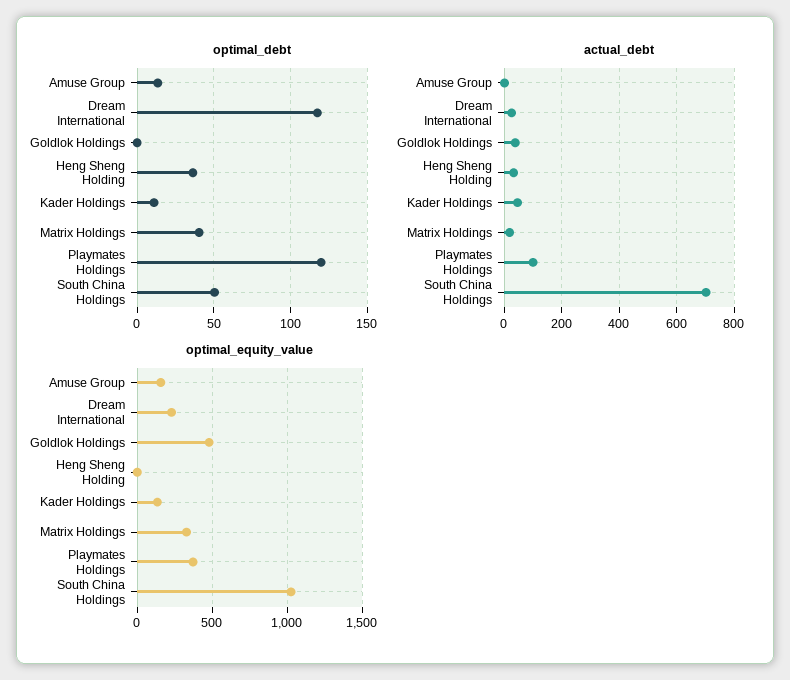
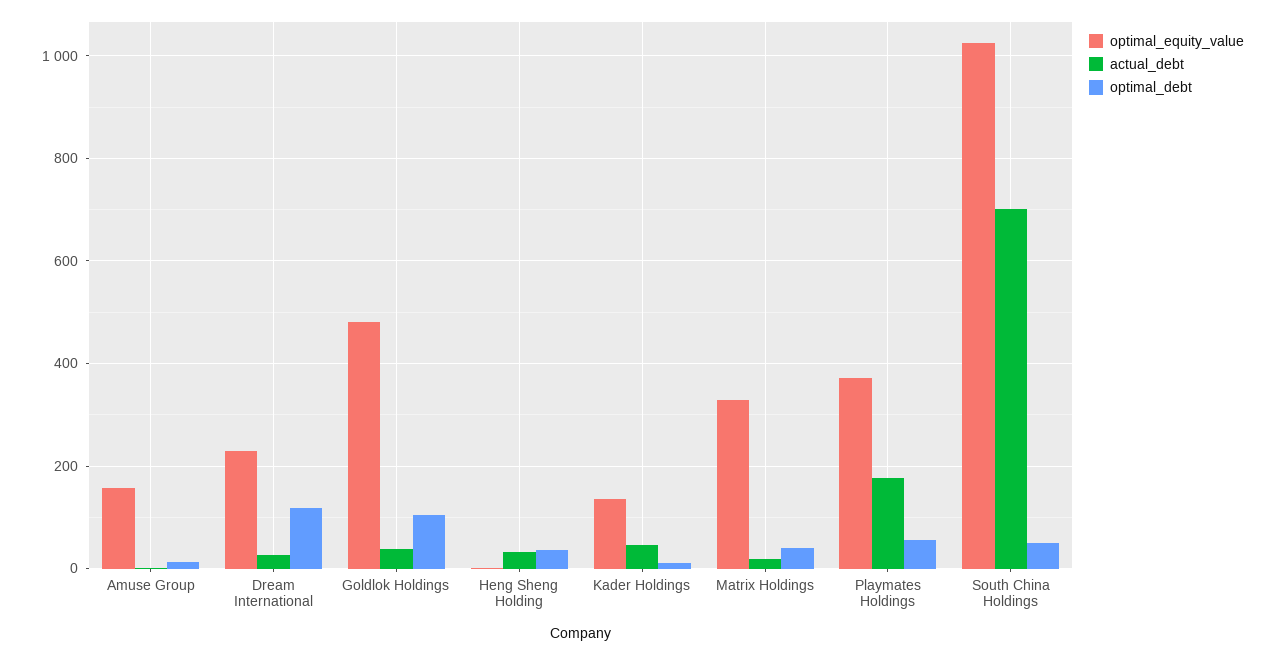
  {
    "optimal_debt": {
      "Amuse Group": 15,
      "Dream International": 120,
-     "Goldlok Holdings": 0,
+     "Goldlok Holdings": 100,
      "Heng Sheng Holding": 35,
      "Kader Holdings": 10,
      "Matrix Holdings": 40,
-     "Playmates Holdings": 120,
+     "Playmates Holdings": 60,
      "South China Holdings": 50
    },
    "actual_debt": {
      "Amuse Group": 0,
      "Dream International": 20,
      "Goldlok Holdings": 40,
      "Heng Sheng Holding": 40,
      "Kader Holdings": 40,
      "Matrix Holdings": 20,
-     "Playmates Holdings": 100,
+     "Playmates Holdings": 180,
      "South China Holdings": 700
    },
    "optimal_equity_value": {
      "Amuse Group": 160,
      "Dream International": 220,
      "Goldlok Holdings": 480,
      "Heng Sheng Holding": 0,
      "Kader Holdings": 140,
      "Matrix Holdings": 320,
      "Playmates Holdings": 380,
      "South China Holdings": 1020
    }
  }

